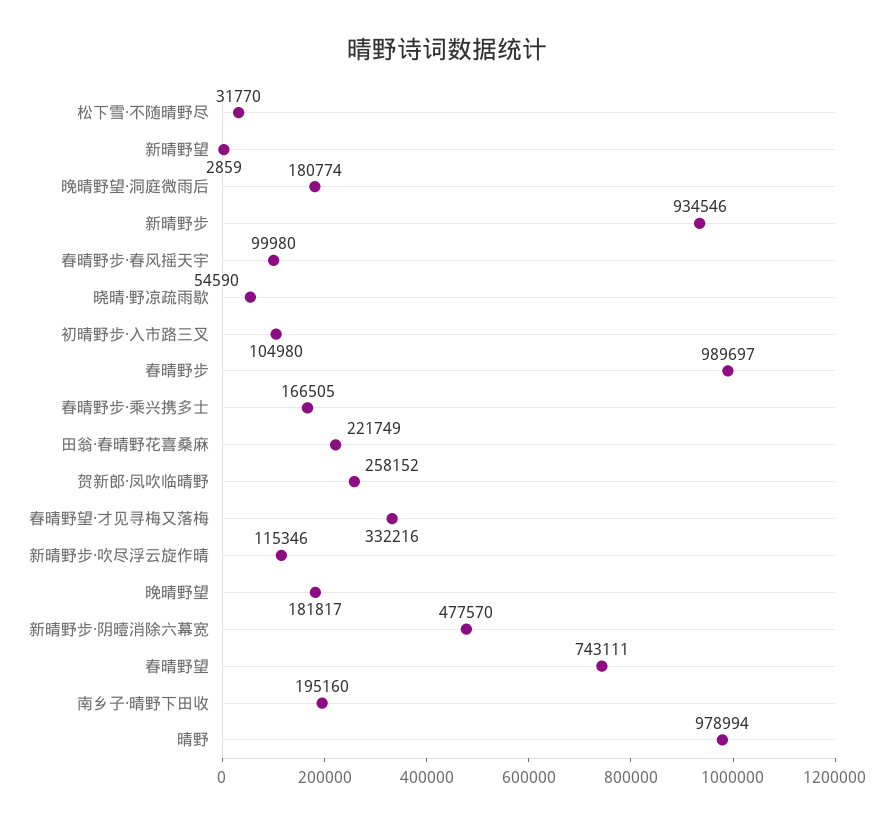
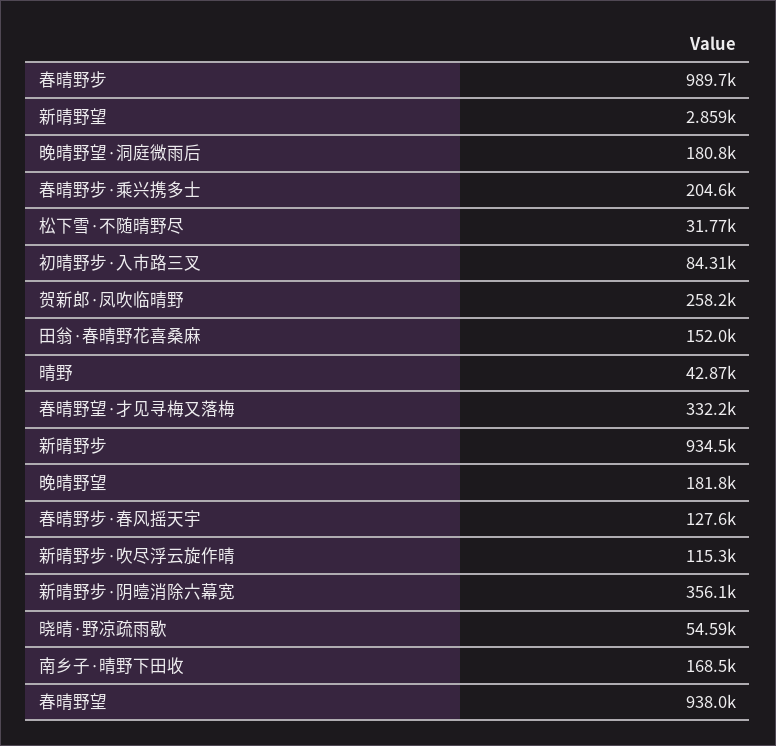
  {
    "松下雪·不随晴野尽": 31770,
    "新晴野望": 2859,
    "晚晴野望·洞庭微雨后": 180774,
    "新晴野步": 934546,
-   "春晴野步·春风摇天宇": 99980,
+   "春晴野步·春风摇天宇": 127600,
    "晓晴·野凉疏雨歇": 54590,
-   "初晴野步·入市路三叉": 104980,
+   "初晴野步·入市路三叉": 84310,
    "春晴野步": 989697,
-   "春晴野步·乘兴携多士": 166505,
+   "春晴野步·乘兴携多士": 204600,
-   "田翁·春晴野花喜桑麻": 221749,
+   "田翁·春晴野花喜桑麻": 152000,
    "贺新郎·凤吹临晴野": 258152,
    "春晴野望·才见寻梅又落梅": 332216,
    "新晴野步·吹尽浮云旋作晴": 115346,
    "晚晴野望": 181817,
-   "新晴野步·阴曀消除六幕宽": 477570,
+   "新晴野步·阴曀消除六幕宽": 356100,
-   "春晴野望": 743111,
+   "春晴野望": 938000,
-   "南乡子·晴野下田收": 195160,
+   "南乡子·晴野下田收": 168500,
-   "晴野": 978994
+   "晴野": 42870
  }

